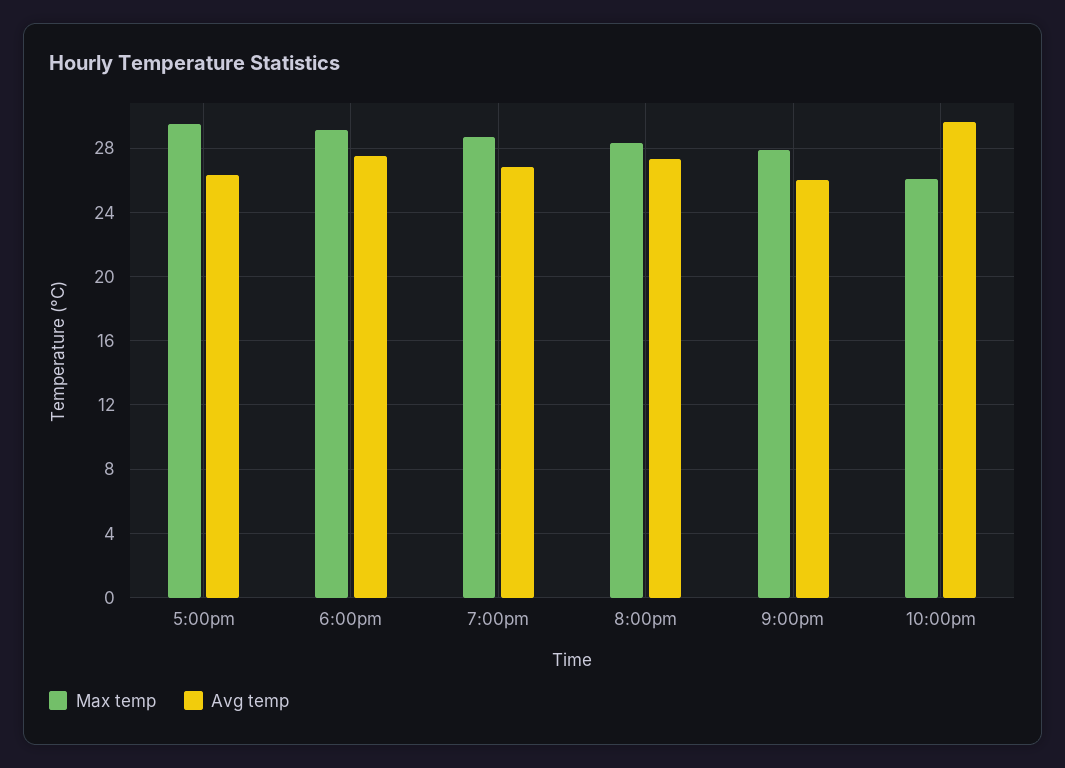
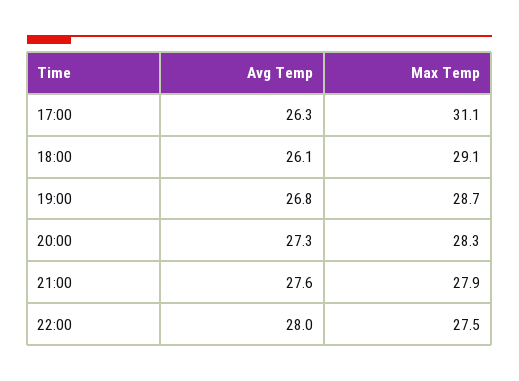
  {
    "Max temp": {
-     "5:00pm": 29.5,
+     "5:00pm": 31.1,
      "6:00pm": 29.1,
      "7:00pm": 28.7,
      "8:00pm": 28.3,
      "9:00pm": 27.9,
-     "10:00pm": 26
+     "10:00pm": 27.5
    },
    "Avg temp": {
      "5:00pm": 26.3,
-     "6:00pm": 27.5,
+     "6:00pm": 26.1,
      "7:00pm": 26.8,
      "8:00pm": 27.3,
-     "9:00pm": 26,
+     "9:00pm": 27.6,
-     "10:00pm": 29.5
+     "10:00pm": 28
    }
  }

